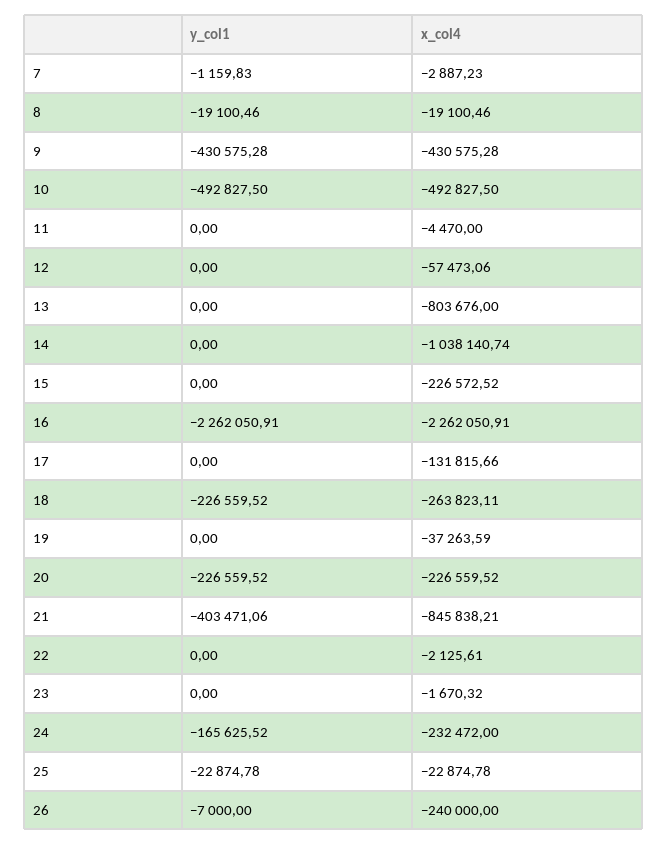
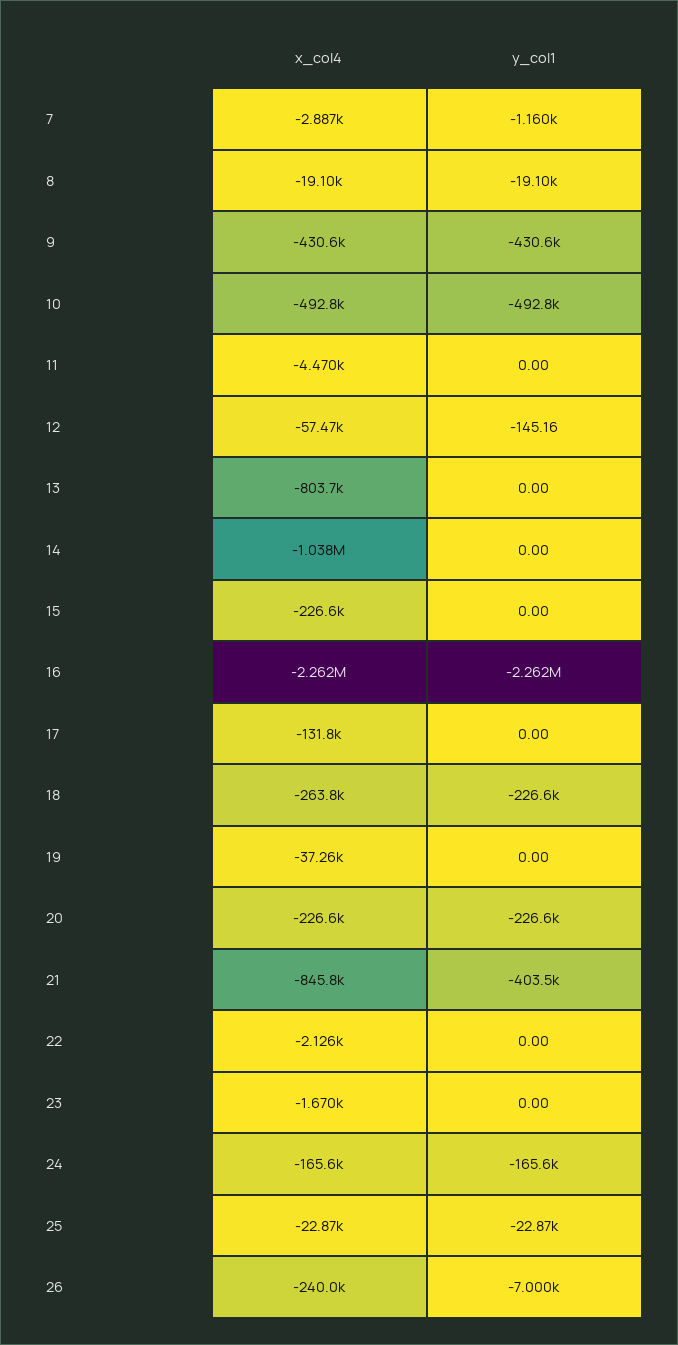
  {
    "y_col1": {
      "7": -1159.83,
      "8": -19100.46,
      "9": -430575.28,
      "10": -492827.5,
      "11": 0,
-     "12": 0,
+     "12": -145.16,
      "13": 0,
      "14": 0,
      "15": 0,
      "16": -2262050.91,
      "17": 0,
      "18": -226559.52,
      "19": 0,
      "20": -226559.52,
      "21": -403471.06,
      "22": 0,
      "23": 0,
      "24": -165625.52,
      "25": -22874.78,
      "26": -7000
    },
    "x_col4": {
      "7": -2887.23,
      "8": -19100.46,
      "9": -430575.28,
      "10": -492827.5,
      "11": -4470,
      "12": -57473.06,
      "13": -803676,
      "14": -1038140.74,
      "15": -226572.52,
      "16": -2262050.91,
      "17": -131815.66,
      "18": -263823.11,
      "19": -37263.59,
      "20": -226559.52,
      "21": -845838.21,
      "22": -2125.61,
      "23": -1670.32,
-     "24": -232472,
+     "24": -165600,
      "25": -22874.78,
      "26": -240000
    }
  }

